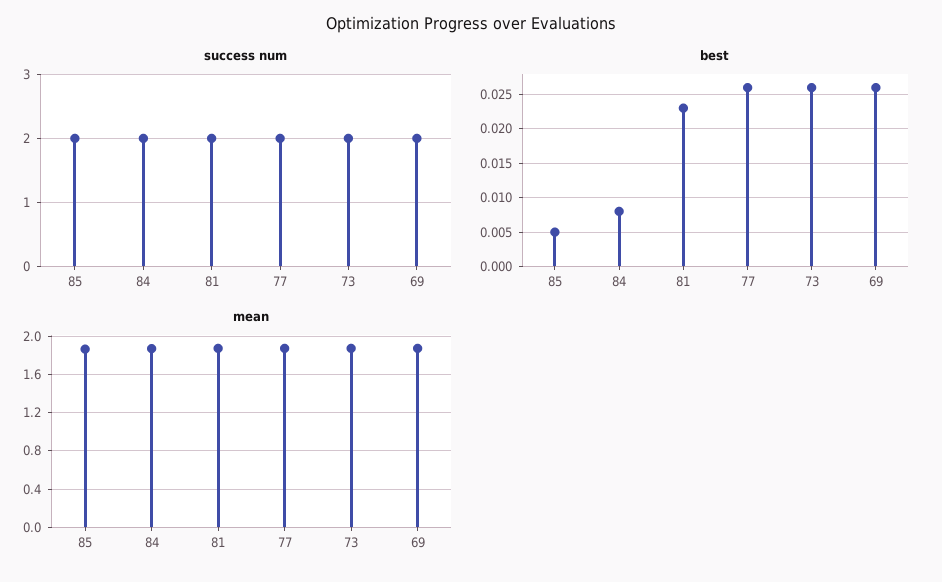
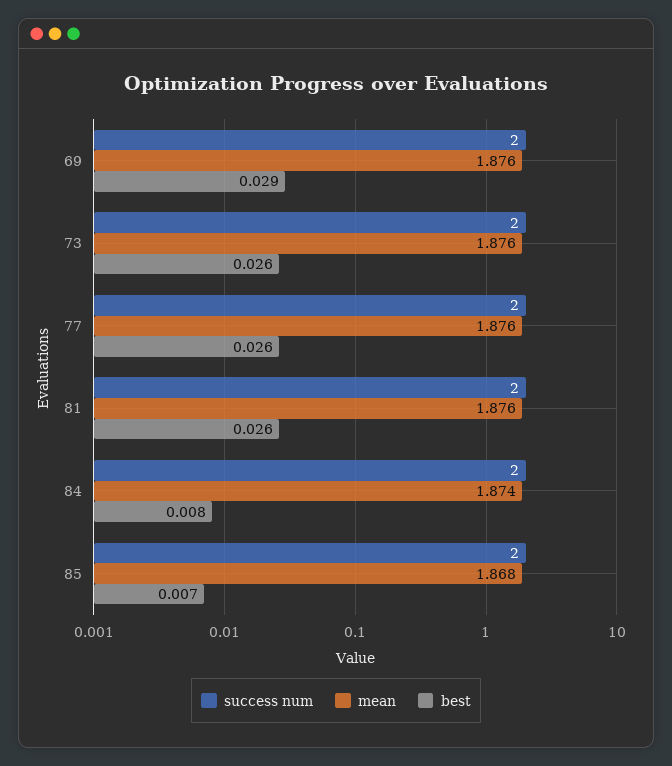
  {
    "success num": {
      "85": 2,
      "84": 2,
      "81": 2,
      "77": 2,
      "73": 2,
      "69": 2
    },
    "best": {
-     "85": 0.005,
+     "85": 0.007,
      "84": 0.008,
-     "81": 0.023,
+     "81": 0.026,
      "77": 0.026,
      "73": 0.026,
-     "69": 0.026
+     "69": 0.029
    },
    "mean": {
      "85": 1.868,
      "84": 1.874,
      "81": 1.876,
      "77": 1.876,
      "73": 1.876,
      "69": 1.876
    }
  }

